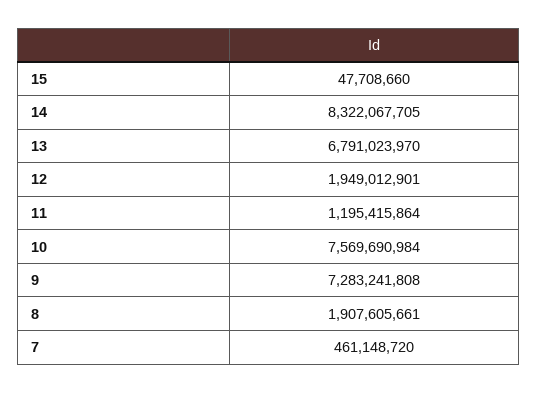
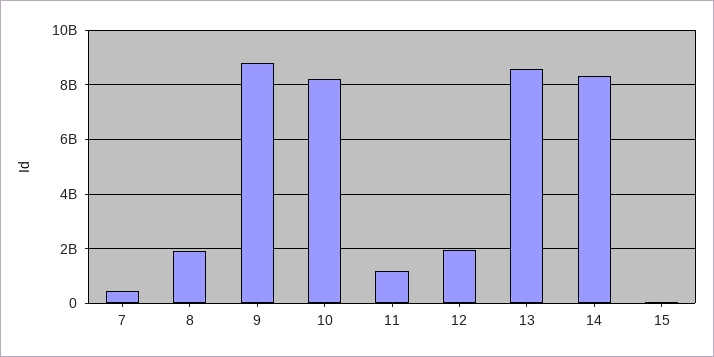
  {
    "15": 47708660,
    "14": 8322067705,
-   "13": 6791023970,
+   "13": 8500000000,
    "12": 1949012901,
    "11": 1195415864,
-   "10": 7569690984,
+   "10": 8250000000,
-   "9": 7283241808,
+   "9": 8750000000,
    "8": 1907605661,
    "7": 461148720
  }

